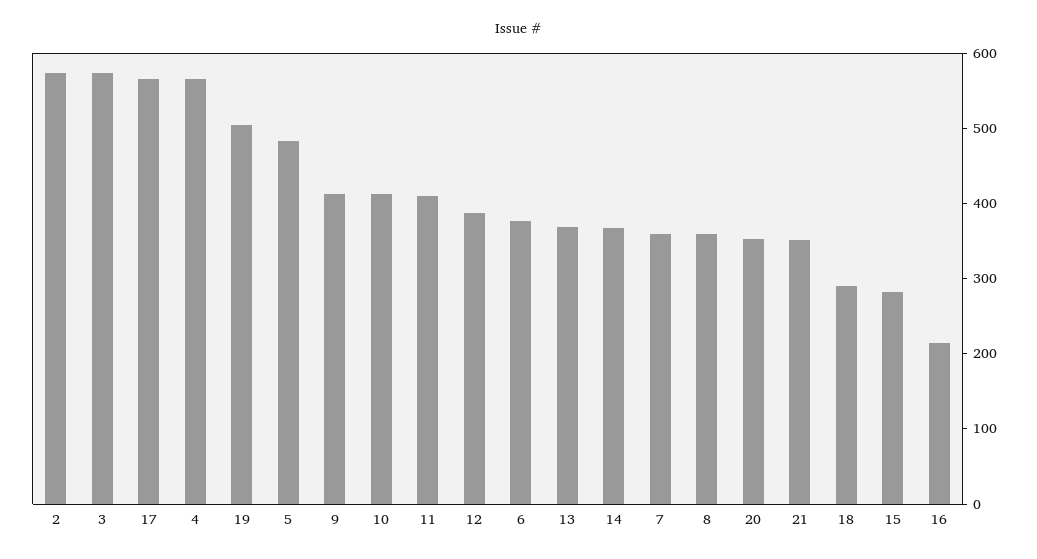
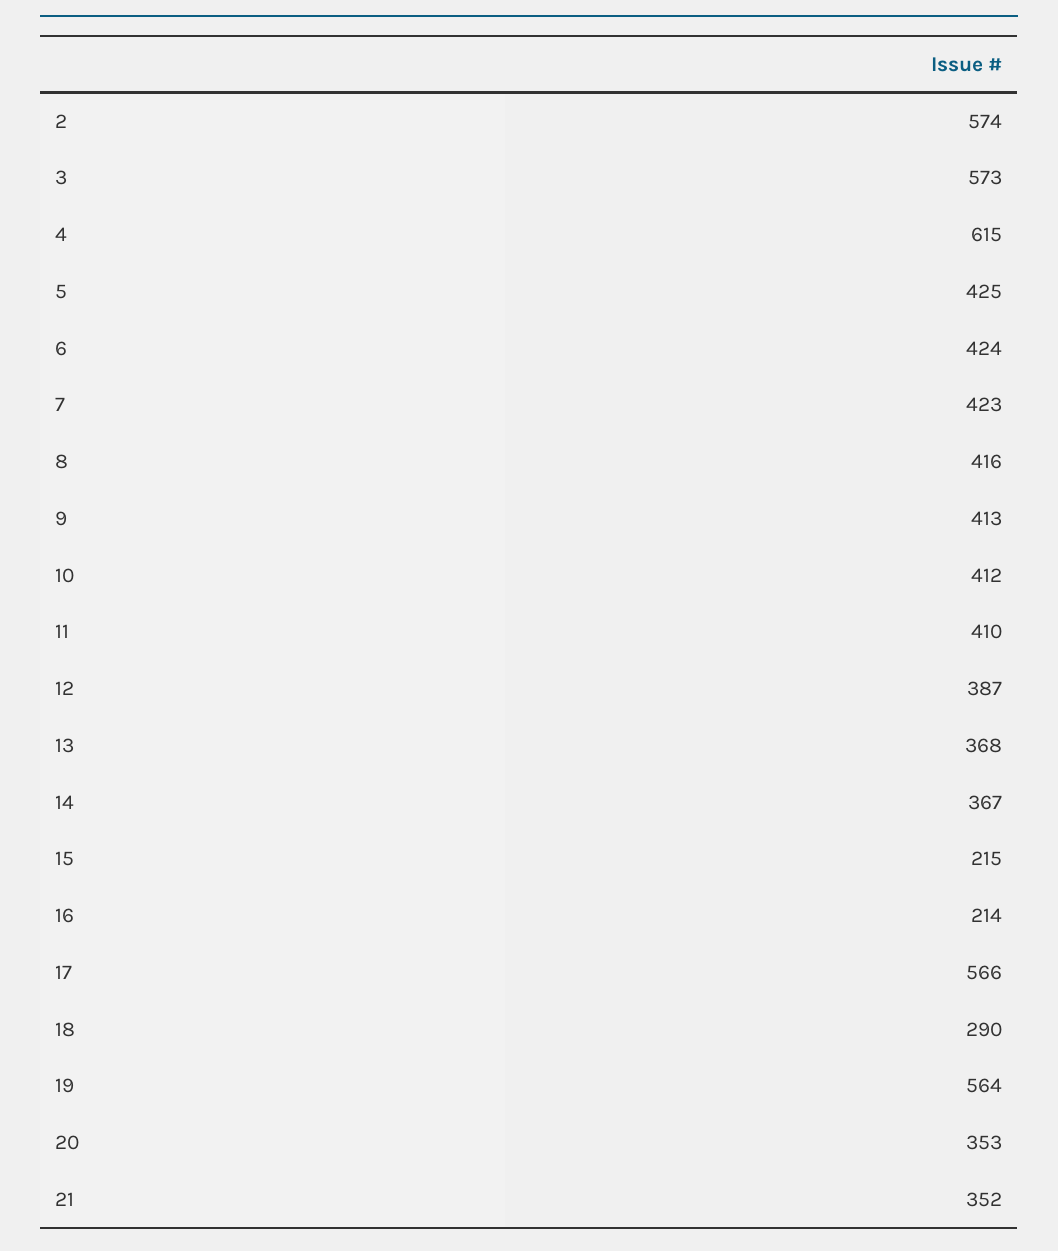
  {
    "2": 574,
    "3": 573,
    "17": 566,
-   "4": 560,
+   "4": 615,
-   "19": 500,
+   "19": 564,
-   "5": 480,
+   "5": 425,
    "9": 413,
    "10": 412,
    "11": 410,
    "12": 387,
-   "6": 380,
+   "6": 424,
    "13": 368,
    "14": 367,
-   "7": 360,
+   "7": 423,
-   "8": 360,
+   "8": 416,
    "20": 353,
    "21": 352,
    "18": 290,
-   "15": 280,
+   "15": 215,
    "16": 214
  }

